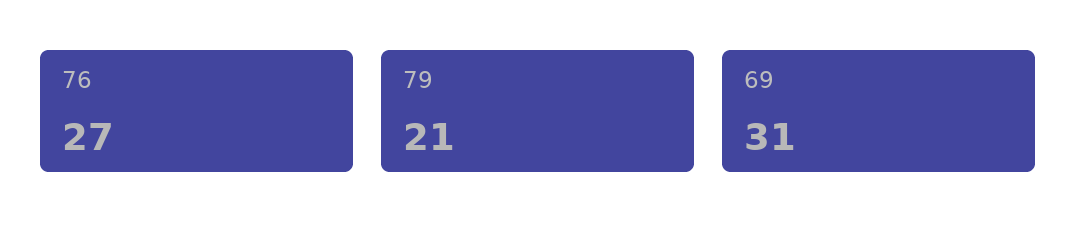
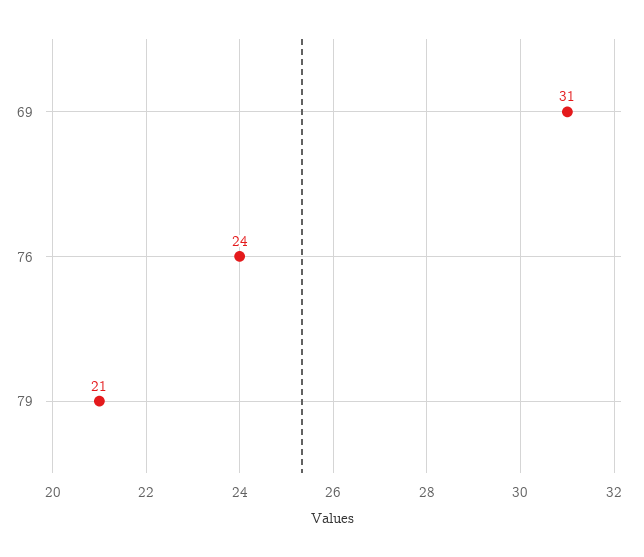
  {
-   "76": 27,
+   "76": 24,
    "79": 21,
    "69": 31
  }

